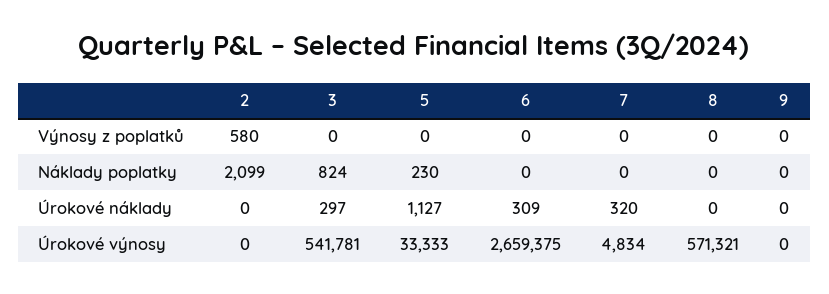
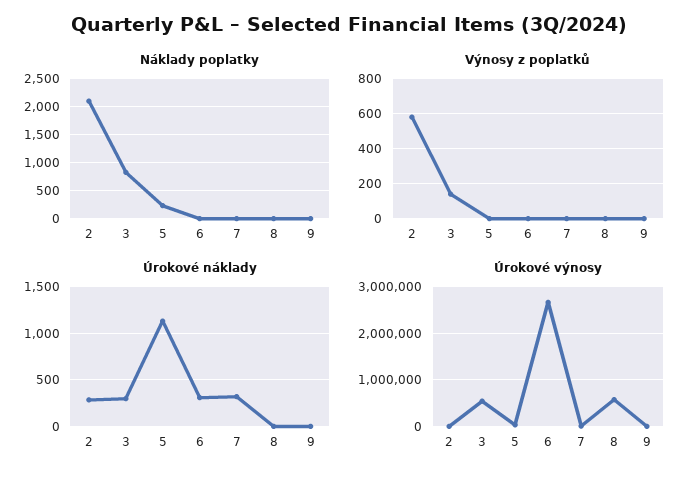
  {
    "Výnosy z poplatků": {
      "2": 580,
-     "3": 0,
+     "3": 150,
      "5": 0,
      "6": 0,
      "7": 0,
      "8": 0,
      "9": 0
    },
    "Náklady poplatky": {
      "2": 2099,
      "3": 824,
      "5": 230,
      "6": 0,
      "7": 0,
      "8": 0,
      "9": 0
    },
    "Úrokové náklady": {
-     "2": 0,
+     "2": 300,
      "3": 297,
      "5": 1127,
      "6": 309,
      "7": 320,
      "8": 0,
      "9": 0
    },
    "Úrokové výnosy": {
      "2": 0,
      "3": 541781,
      "5": 33333,
      "6": 2659375,
      "7": 4834,
      "8": 571321,
      "9": 0
    }
  }

